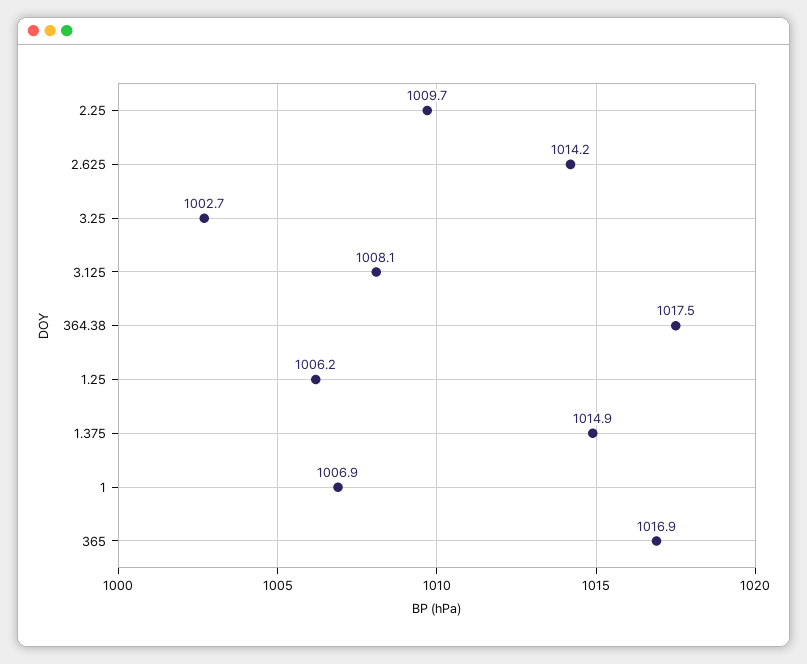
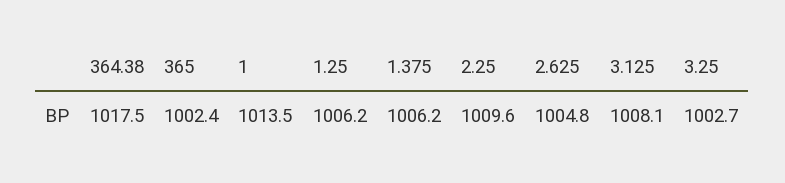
  {
-   "2.25": 1009.7,
+   "2.25": 1009.6,
-   "2.625": 1014.2,
+   "2.625": 1004.8,
    "3.25": 1002.7,
    "3.125": 1008.1,
    "364.38": 1017.5,
    "1.25": 1006.2,
-   "1.375": 1014.9,
+   "1.375": 1006.2,
-   "1": 1006.9,
+   "1": 1013.5,
-   "365": 1016.9
+   "365": 1002.4
  }

